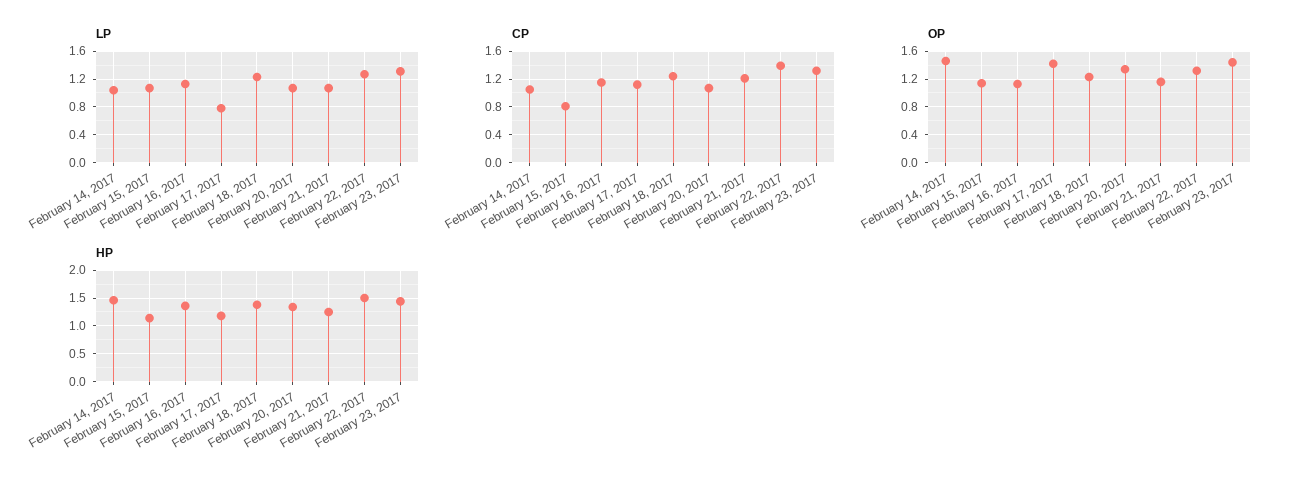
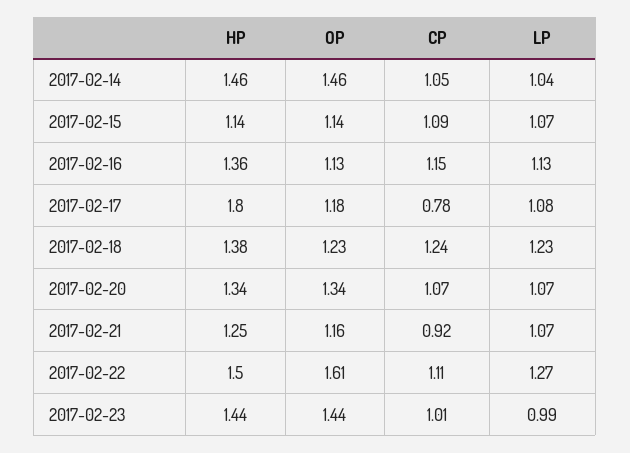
  {
    "LP": {
      "February 14, 2017": 1.04,
      "February 15, 2017": 1.07,
      "February 16, 2017": 1.13,
-     "February 17, 2017": 0.8,
+     "February 17, 2017": 1.08,
      "February 18, 2017": 1.23,
      "February 20, 2017": 1.07,
      "February 21, 2017": 1.07,
      "February 22, 2017": 1.27,
-     "February 23, 2017": 1.3
+     "February 23, 2017": 0.99
    },
    "CP": {
      "February 14, 2017": 1.05,
-     "February 15, 2017": 0.8,
+     "February 15, 2017": 1.09,
      "February 16, 2017": 1.15,
-     "February 17, 2017": 1.1,
+     "February 17, 2017": 0.78,
      "February 18, 2017": 1.24,
      "February 20, 2017": 1.07,
-     "February 21, 2017": 1.2,
+     "February 21, 2017": 0.92,
-     "February 22, 2017": 1.4,
+     "February 22, 2017": 1.11,
-     "February 23, 2017": 1.3
+     "February 23, 2017": 1.01
    },
    "OP": {
      "February 14, 2017": 1.46,
      "February 15, 2017": 1.14,
      "February 16, 2017": 1.13,
-     "February 17, 2017": 1.4,
+     "February 17, 2017": 1.18,
      "February 18, 2017": 1.23,
      "February 20, 2017": 1.34,
      "February 21, 2017": 1.16,
-     "February 22, 2017": 1.3,
+     "February 22, 2017": 1.61,
      "February 23, 2017": 1.44
    },
    "HP": {
      "February 14, 2017": 1.46,
      "February 15, 2017": 1.14,
      "February 16, 2017": 1.36,
-     "February 17, 2017": 1.25,
+     "February 17, 2017": 1.8,
      "February 18, 2017": 1.38,
      "February 20, 2017": 1.34,
      "February 21, 2017": 1.25,
      "February 22, 2017": 1.5,
      "February 23, 2017": 1.44
    }
  }

